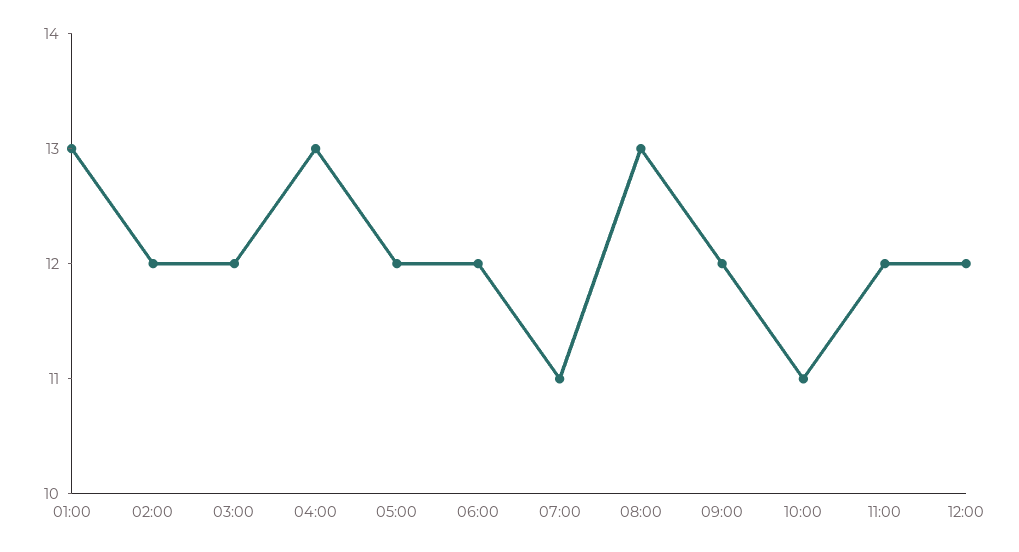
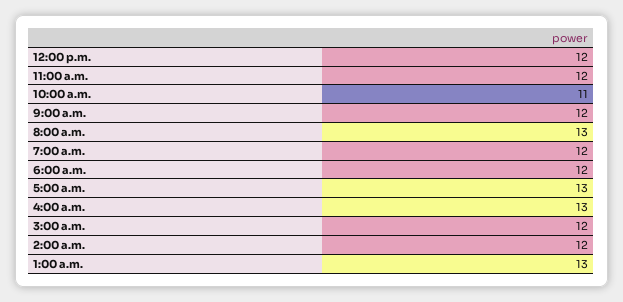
  {
    "01:00": 13,
    "02:00": 12,
    "03:00": 12,
    "04:00": 13,
-   "05:00": 12,
+   "05:00": 13,
    "06:00": 12,
-   "07:00": 11,
+   "07:00": 12,
    "08:00": 13,
    "09:00": 12,
    "10:00": 11,
    "11:00": 12,
    "12:00": 12
  }

